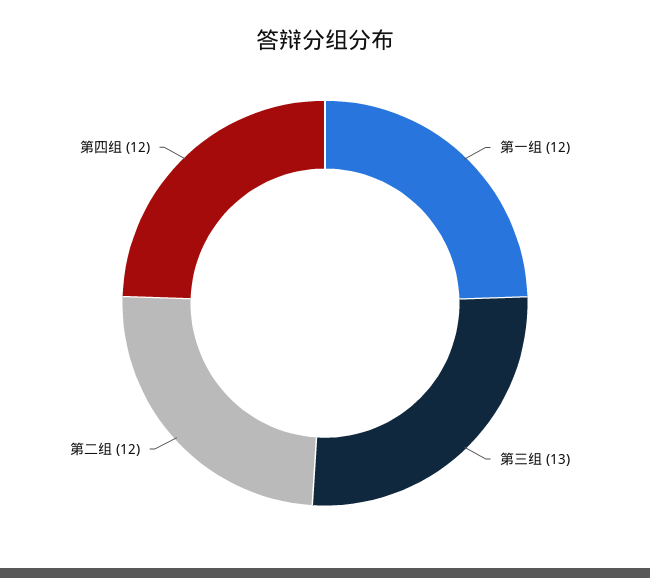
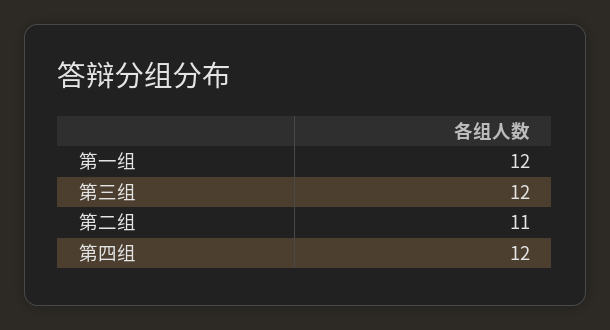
  {
    "第一组": 12,
-   "第三组": 13,
+   "第三组": 12,
-   "第二组": 12,
+   "第二组": 11,
    "第四组": 12
  }

